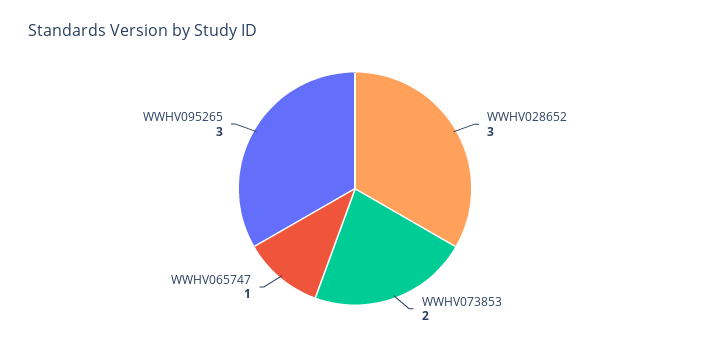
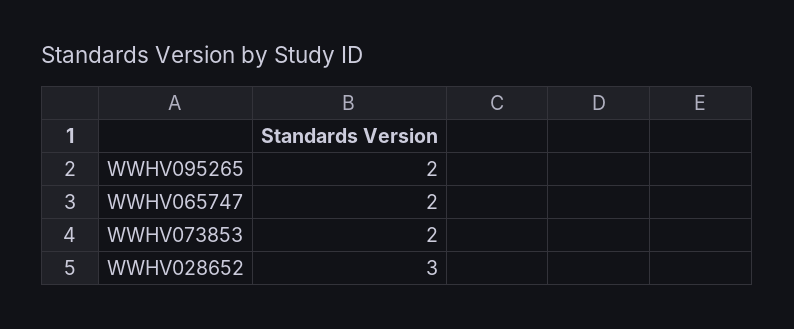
  {
    "WWHV028652": 3,
    "WWHV073853": 2,
-   "WWHV065747": 1,
+   "WWHV065747": 2,
-   "WWHV095265": 3
+   "WWHV095265": 2
  }

